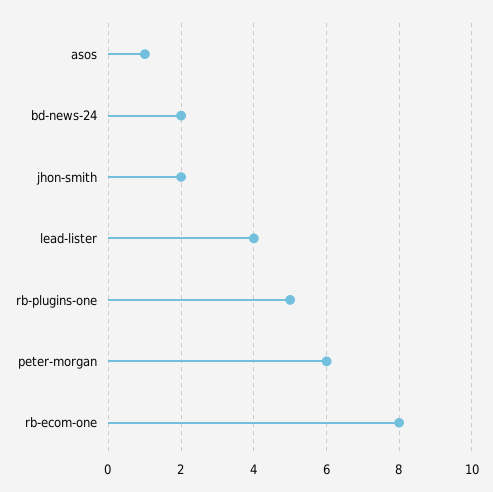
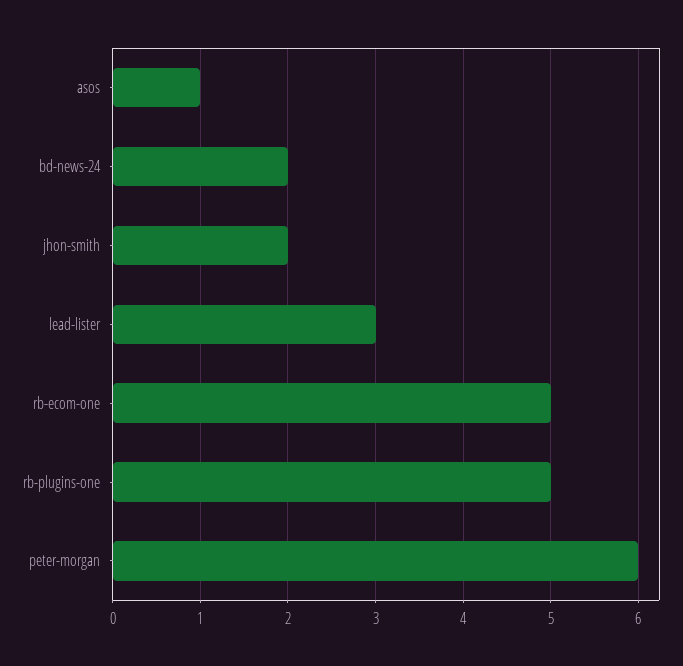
  {
    "asos": 1,
    "bd-news-24": 2,
    "jhon-smith": 2,
-   "lead-lister": 4,
+   "lead-lister": 3,
    "rb-plugins-one": 5,
    "peter-morgan": 6,
-   "rb-ecom-one": 8
+   "rb-ecom-one": 5
  }

